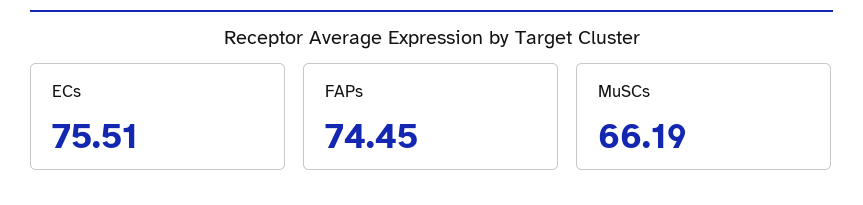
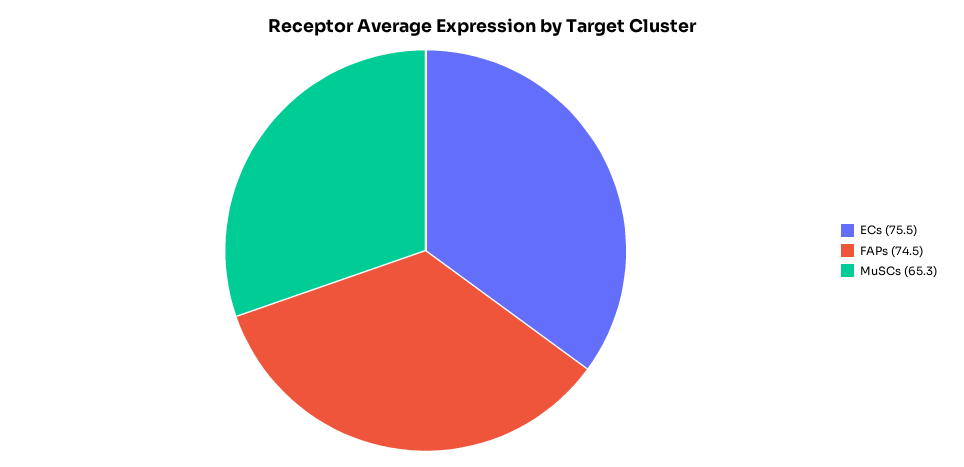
  {
    "ECs": 75.51,
    "FAPs": 74.45,
-   "MuSCs": 66.19
+   "MuSCs": 65.3
  }

